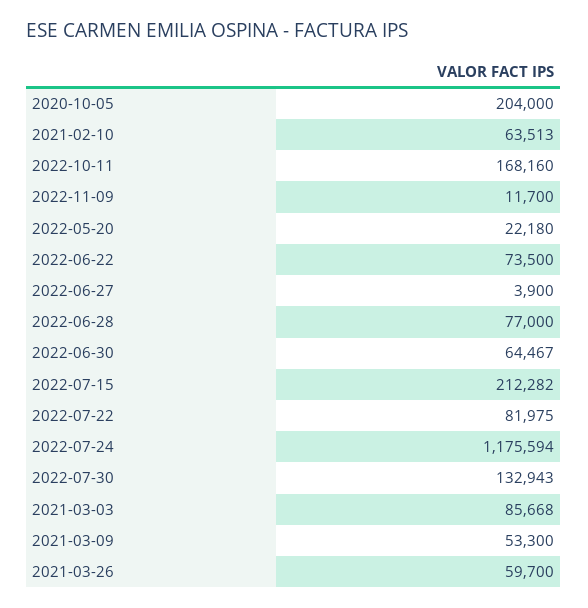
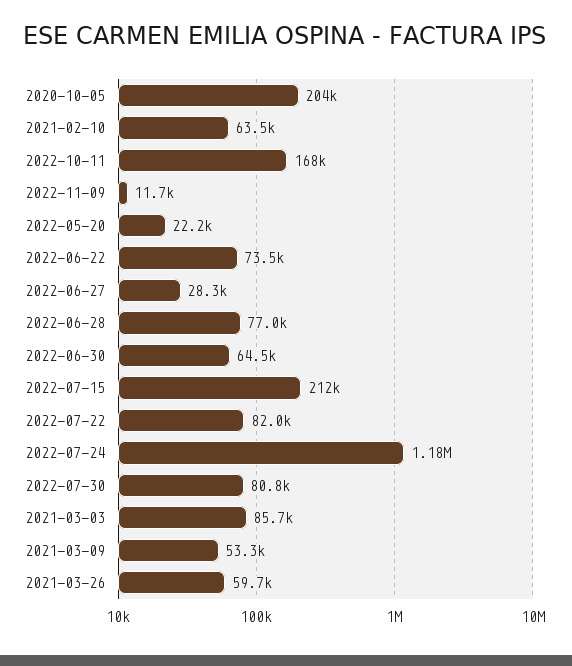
  {
    "2020-10-05": 204000,
    "2021-02-10": 63513,
    "2022-10-11": 168160,
    "2022-11-09": 11700,
    "2022-05-20": 22180,
    "2022-06-22": 73500,
-   "2022-06-27": 3900,
+   "2022-06-27": 28300,
    "2022-06-28": 77000,
    "2022-06-30": 64467,
    "2022-07-15": 212282,
    "2022-07-22": 81975,
    "2022-07-24": 1175594,
-   "2022-07-30": 132943,
+   "2022-07-30": 80800,
    "2021-03-03": 85668,
    "2021-03-09": 53300,
    "2021-03-26": 59700
  }

